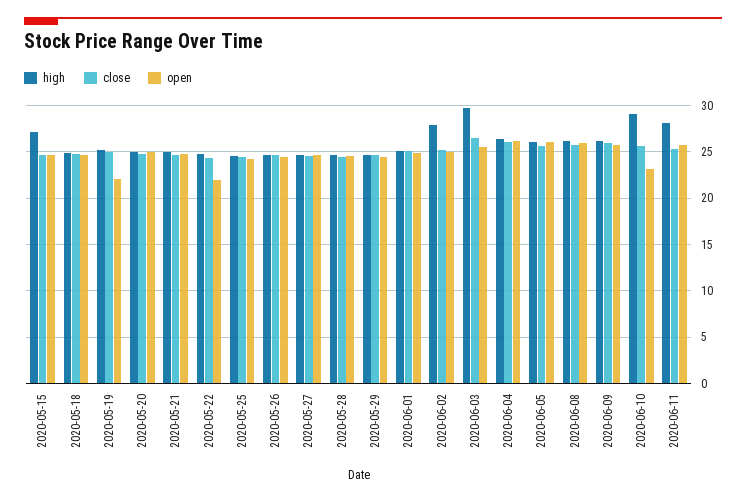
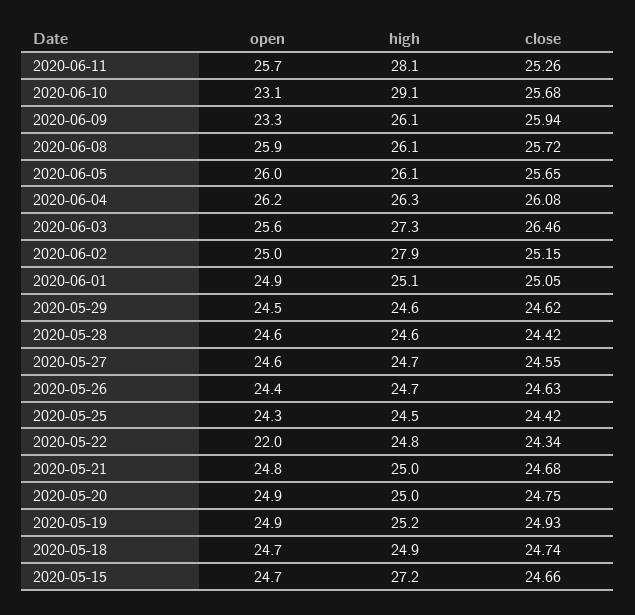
  {
    "high": {
      "2020-05-15": 27.2,
      "2020-05-18": 24.9,
      "2020-05-19": 25.2,
      "2020-05-20": 25,
      "2020-05-21": 25,
      "2020-05-22": 24.8,
      "2020-05-25": 24.5,
      "2020-05-26": 24.7,
      "2020-05-27": 24.7,
      "2020-05-28": 24.6,
      "2020-05-29": 24.6,
      "2020-06-01": 25.1,
      "2020-06-02": 27.9,
-     "2020-06-03": 30,
+     "2020-06-03": 27.3,
      "2020-06-04": 26.3,
      "2020-06-05": 26.1,
      "2020-06-08": 26.1,
      "2020-06-09": 26.1,
      "2020-06-10": 29.1,
      "2020-06-11": 28.1
    },
    "close": {
      "2020-05-15": 24.66,
      "2020-05-18": 24.74,
      "2020-05-19": 24.93,
      "2020-05-20": 24.75,
      "2020-05-21": 24.68,
      "2020-05-22": 24.34,
      "2020-05-25": 24.42,
      "2020-05-26": 24.63,
      "2020-05-27": 24.55,
      "2020-05-28": 24.42,
      "2020-05-29": 24.62,
      "2020-06-01": 25.05,
      "2020-06-02": 25.15,
      "2020-06-03": 26.46,
      "2020-06-04": 26.08,
      "2020-06-05": 25.65,
      "2020-06-08": 25.72,
      "2020-06-09": 25.94,
      "2020-06-10": 25.68,
      "2020-06-11": 25.26
    },
    "open": {
      "2020-05-15": 24.7,
      "2020-05-18": 24.7,
-     "2020-05-19": 22,
+     "2020-05-19": 24.9,
      "2020-05-20": 24.9,
      "2020-05-21": 24.8,
      "2020-05-22": 22,
      "2020-05-25": 24.3,
      "2020-05-26": 24.4,
      "2020-05-27": 24.6,
      "2020-05-28": 24.6,
      "2020-05-29": 24.5,
      "2020-06-01": 24.9,
      "2020-06-02": 25,
      "2020-06-03": 25.6,
      "2020-06-04": 26.2,
      "2020-06-05": 26,
      "2020-06-08": 25.9,
-     "2020-06-09": 26,
+     "2020-06-09": 23.3,
      "2020-06-10": 23.1,
      "2020-06-11": 25.7
    }
  }

